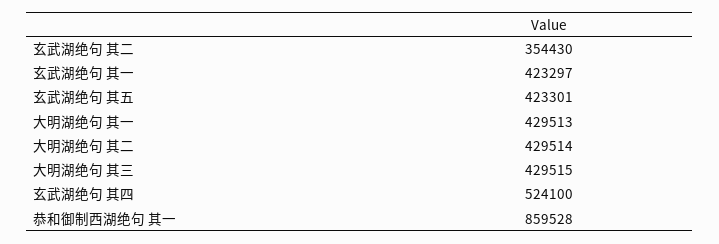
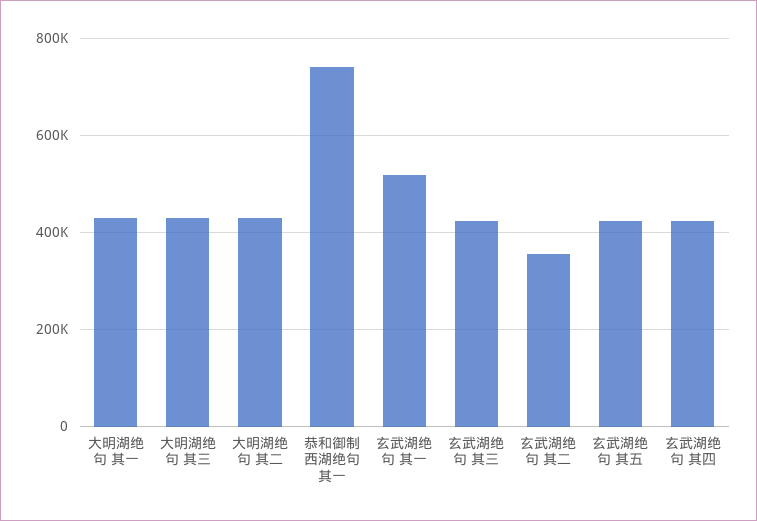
  {
    "玄武湖绝句 其二": 354430,
-   "玄武湖绝句 其一": 423297,
+   "玄武湖绝句 其一": 520000,
    "玄武湖绝句 其五": 423301,
    "大明湖绝句 其一": 429513,
    "大明湖绝句 其二": 429514,
    "大明湖绝句 其三": 429515,
-   "玄武湖绝句 其四": 524100,
+   "玄武湖绝句 其四": 420000,
-   "恭和御制西湖绝句 其一": 859528
+   "恭和御制西湖绝句 其一": 740000,
+   "玄武湖绝句 其三": 420000
  }

